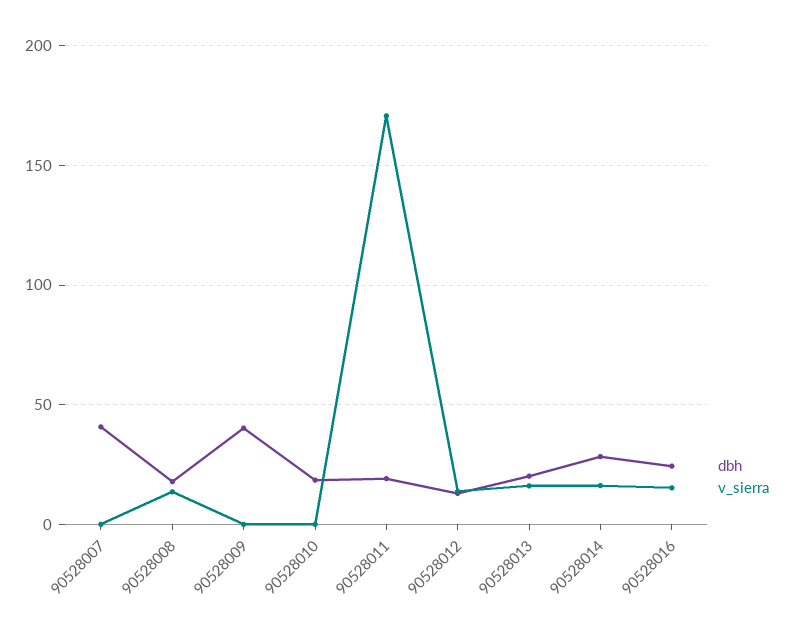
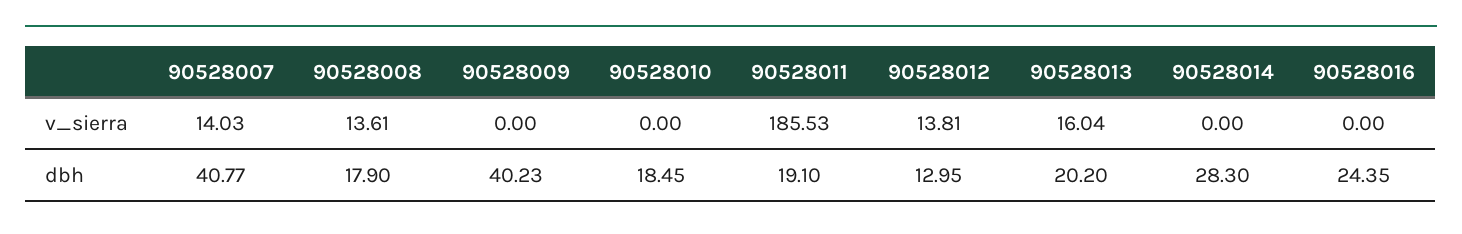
  {
    "dbh": {
      "90528007": 40.77,
      "90528008": 17.9,
      "90528009": 40.23,
      "90528010": 18.45,
      "90528011": 19.1,
      "90528012": 12.95,
      "90528013": 20.2,
      "90528014": 28.3,
      "90528016": 24.35
    },
    "v_sierra": {
-     "90528007": 0,
+     "90528007": 14.03,
      "90528008": 13.61,
      "90528009": 0,
      "90528010": 0,
-     "90528011": 170,
+     "90528011": 185.53,
      "90528012": 13.81,
      "90528013": 16.04,
-     "90528014": 15,
+     "90528014": 0,
-     "90528016": 15
+     "90528016": 0
    }
  }

